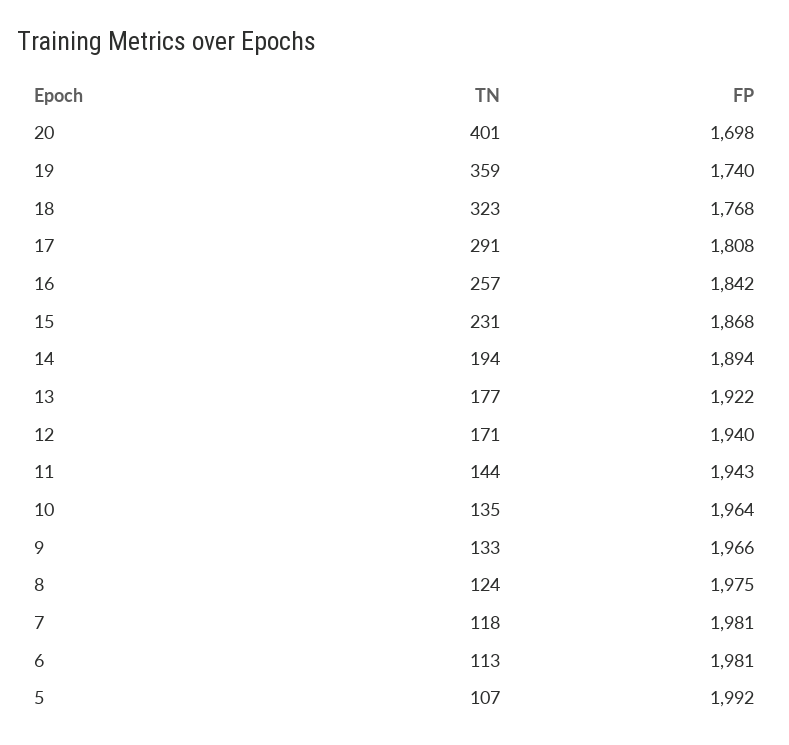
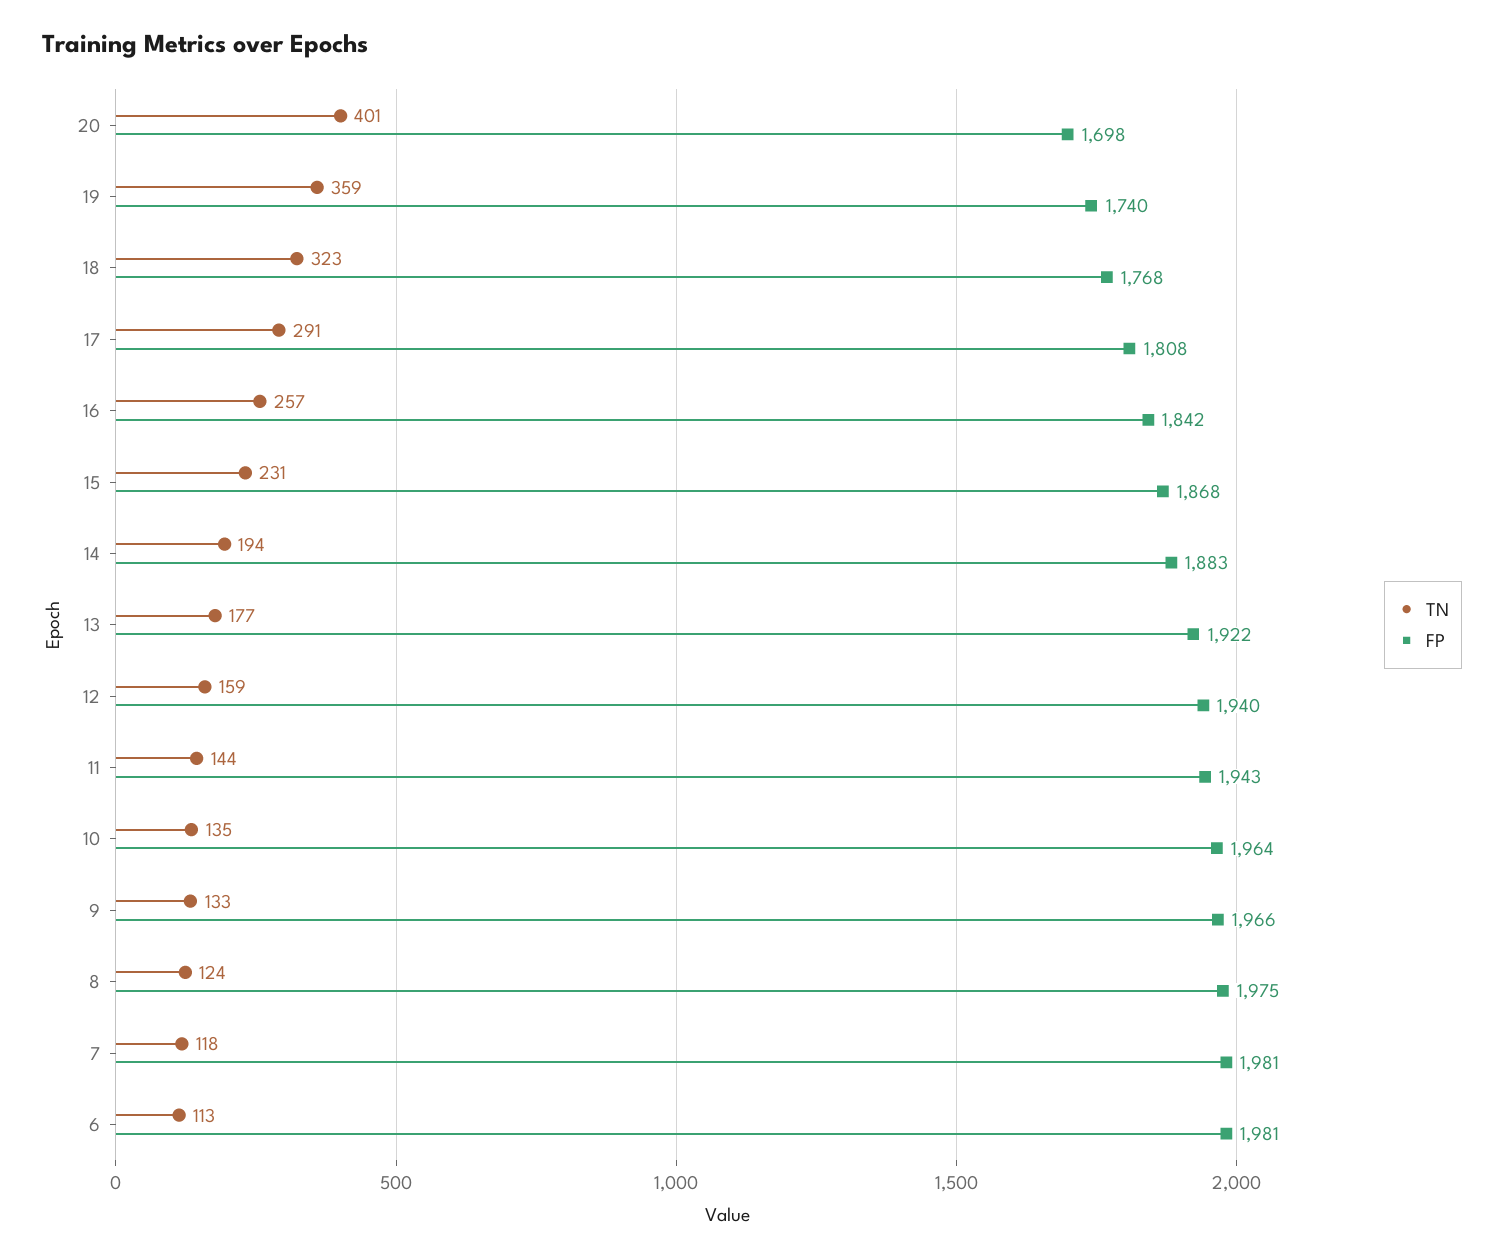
  {
    "TN": {
      "20": 401,
      "19": 359,
      "18": 323,
      "17": 291,
      "16": 257,
      "15": 231,
      "14": 194,
      "13": 177,
-     "12": 171,
+     "12": 159,
      "11": 144,
      "10": 135,
      "9": 133,
      "8": 124,
      "7": 118,
-     "6": 113,
+     "6": 113
-     "5": 107
    },
    "FP": {
      "20": 1698,
      "19": 1740,
      "18": 1768,
      "17": 1808,
      "16": 1842,
      "15": 1868,
-     "14": 1894,
+     "14": 1883,
      "13": 1922,
      "12": 1940,
      "11": 1943,
      "10": 1964,
      "9": 1966,
      "8": 1975,
      "7": 1981,
-     "6": 1981,
+     "6": 1981
-     "5": 1992
    }
  }

